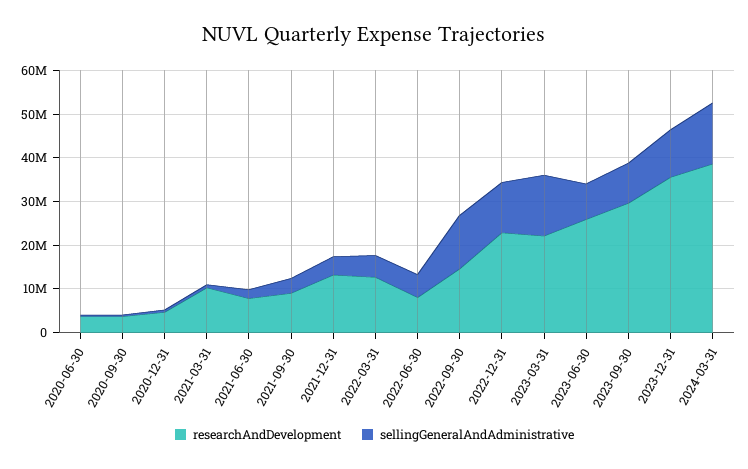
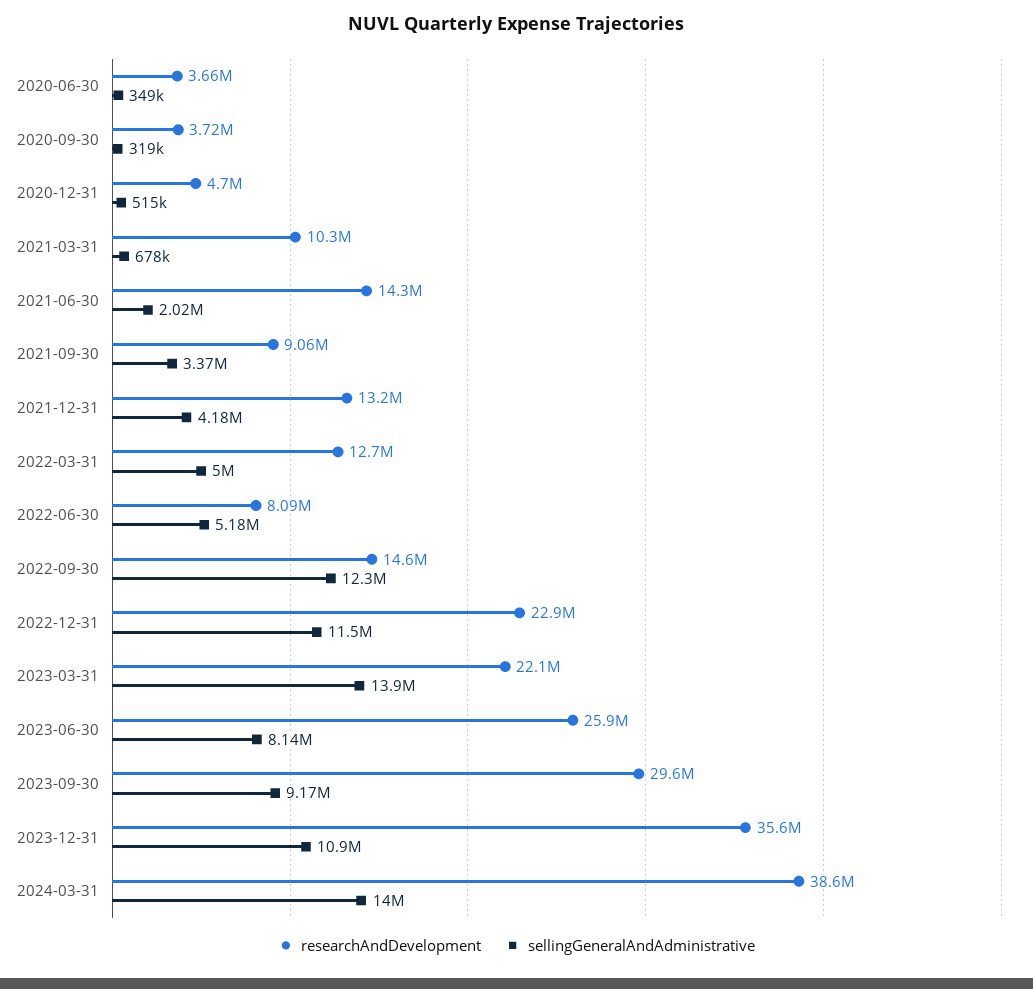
  {
    "researchAndDevelopment": {
      "2020-06-30": 3660000,
      "2020-09-30": 3720000,
      "2020-12-31": 4700000,
      "2021-03-31": 10300000,
-     "2021-06-30": 8000000,
+     "2021-06-30": 14300000,
      "2021-09-30": 9060000,
      "2021-12-31": 13200000,
      "2022-03-31": 12700000,
      "2022-06-30": 8090000,
      "2022-09-30": 14600000,
      "2022-12-31": 22900000,
      "2023-03-31": 22100000,
      "2023-06-30": 25900000,
      "2023-09-30": 29600000,
      "2023-12-31": 35600000,
      "2024-03-31": 38600000
    },
    "sellingGeneralAndAdministrative": {
      "2020-06-30": 349000,
      "2020-09-30": 319000,
      "2020-12-31": 515000,
      "2021-03-31": 678000,
      "2021-06-30": 2020000,
      "2021-09-30": 3370000,
      "2021-12-31": 4180000,
      "2022-03-31": 5000000,
      "2022-06-30": 5180000,
      "2022-09-30": 12300000,
      "2022-12-31": 11500000,
      "2023-03-31": 13900000,
      "2023-06-30": 8140000,
      "2023-09-30": 9170000,
      "2023-12-31": 10900000,
      "2024-03-31": 14000000
    }
  }

